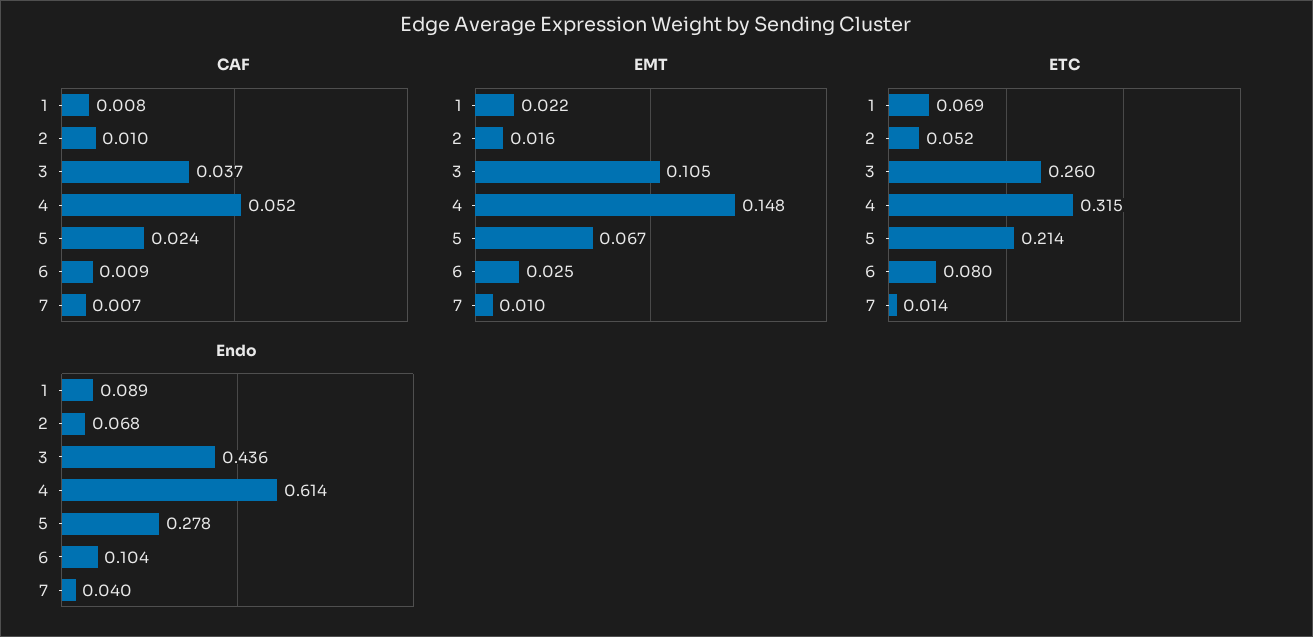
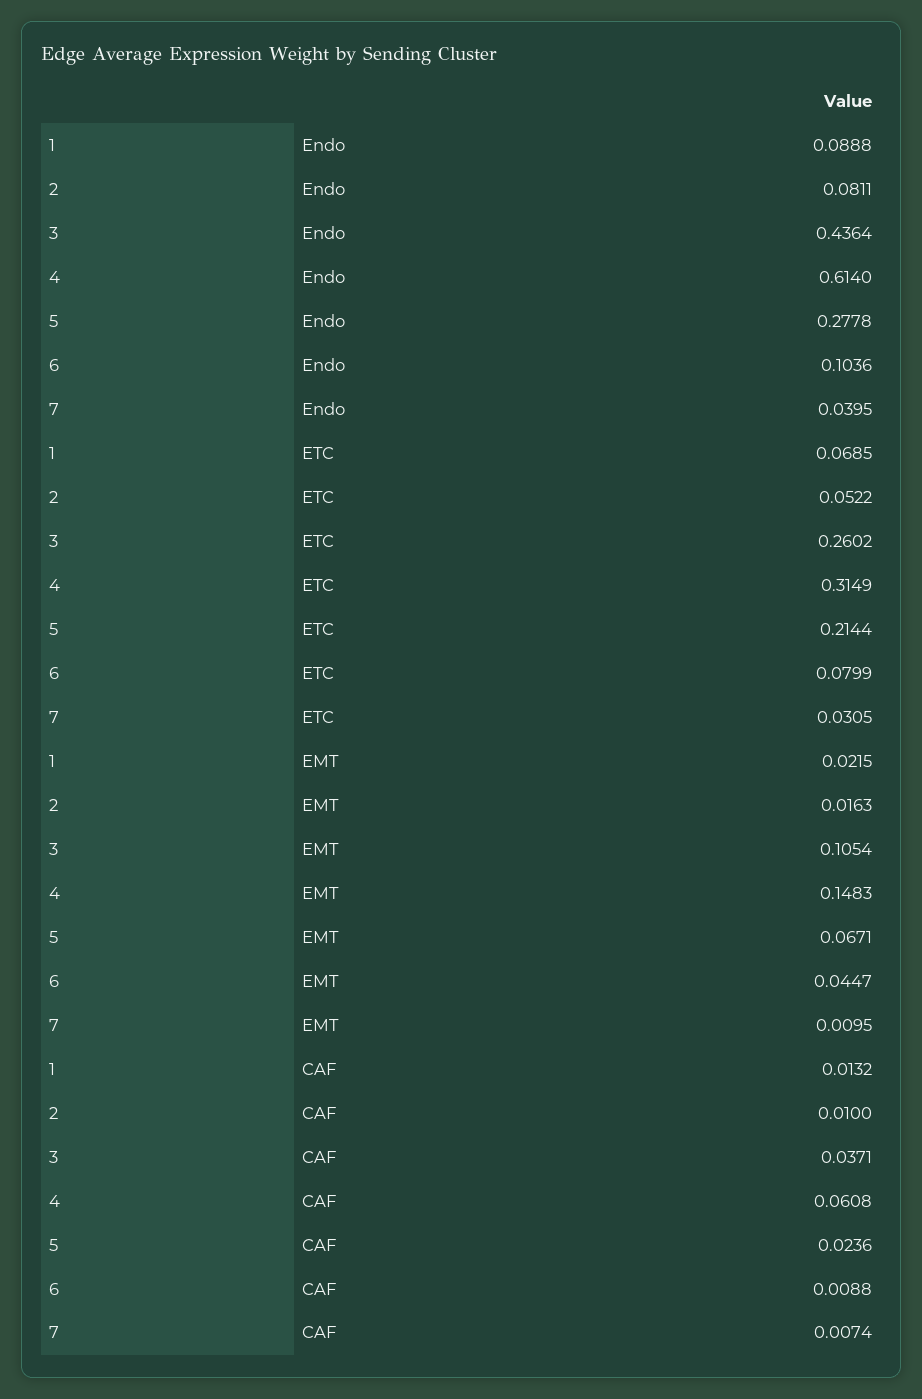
  {
    "CAF": {
-     "1": 0.008,
+     "1": 0.0132,
      "2": 0.01,
      "3": 0.0371,
-     "4": 0.052,
+     "4": 0.0608,
      "5": 0.0236,
      "6": 0.0088,
      "7": 0.0074
    },
    "EMT": {
      "1": 0.0215,
      "2": 0.0163,
      "3": 0.1054,
      "4": 0.1483,
      "5": 0.0671,
-     "6": 0.025,
+     "6": 0.0447,
      "7": 0.0095
    },
    "ETC": {
      "1": 0.0685,
      "2": 0.0522,
      "3": 0.2602,
      "4": 0.3149,
      "5": 0.2144,
      "6": 0.0799,
-     "7": 0.014
+     "7": 0.0305
    },
    "Endo": {
      "1": 0.0888,
-     "2": 0.068,
+     "2": 0.0811,
      "3": 0.4364,
      "4": 0.614,
      "5": 0.2778,
      "6": 0.1036,
      "7": 0.0395
    }
  }

